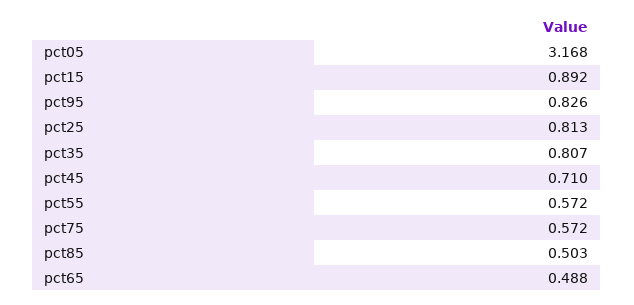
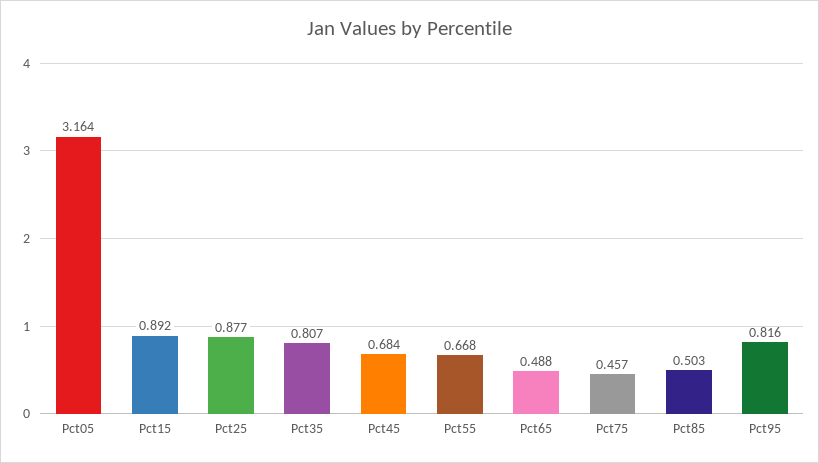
  {
-   "pct05": 3.168,
+   "pct05": 3.164,
    "pct15": 0.892,
-   "pct95": 0.826,
+   "pct95": 0.816,
-   "pct25": 0.813,
+   "pct25": 0.877,
    "pct35": 0.807,
-   "pct45": 0.71,
+   "pct45": 0.684,
-   "pct55": 0.572,
+   "pct55": 0.668,
-   "pct75": 0.572,
+   "pct75": 0.457,
    "pct85": 0.503,
    "pct65": 0.488
  }

